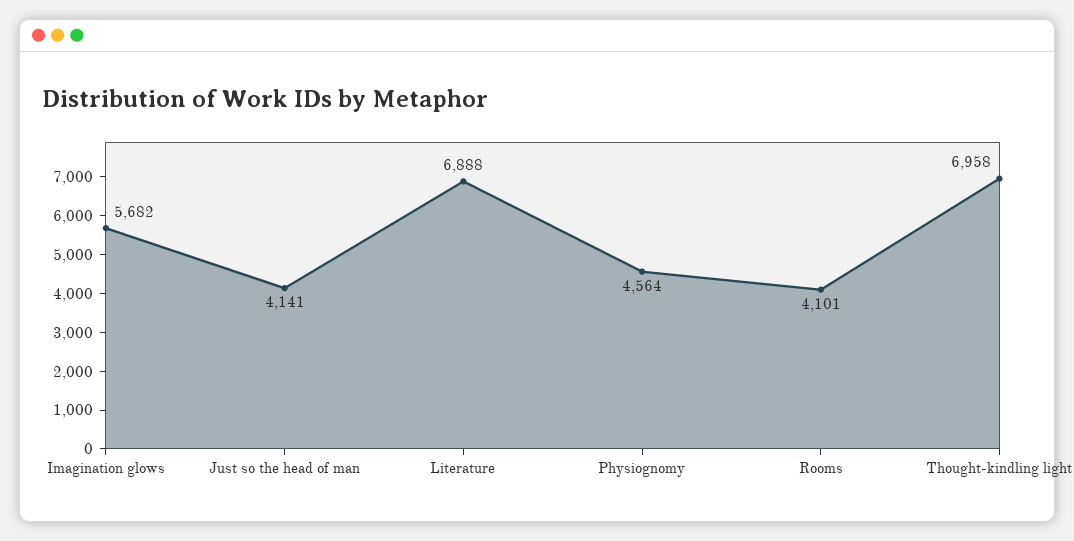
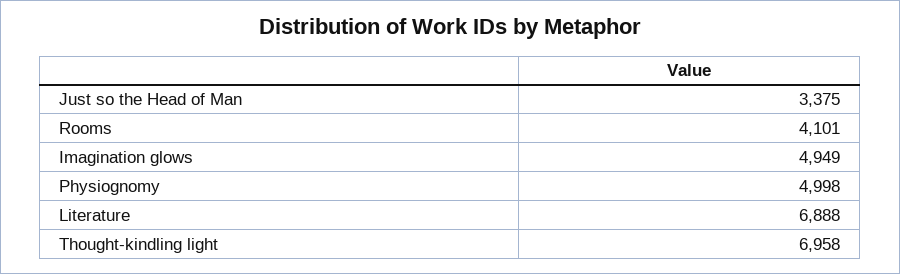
  {
-   "Imagination glows": 5682,
+   "Imagination glows": 4949,
-   "Just so the head of man": 4141,
+   "Just so the head of man": 3375,
    "Literature": 6888,
-   "Physiognomy": 4564,
+   "Physiognomy": 4998,
    "Rooms": 4101,
    "Thought-kindling light": 6958
  }

